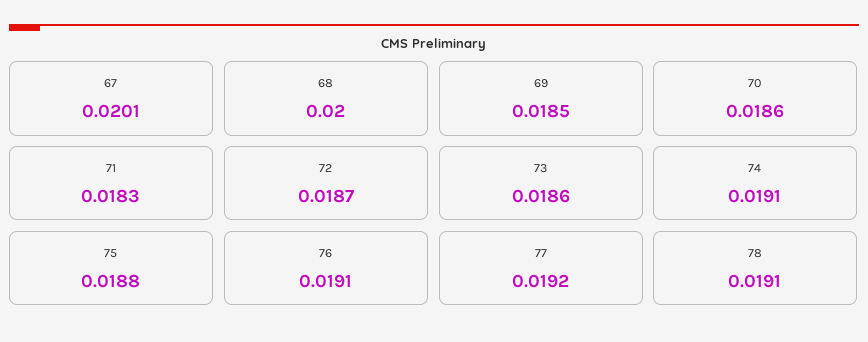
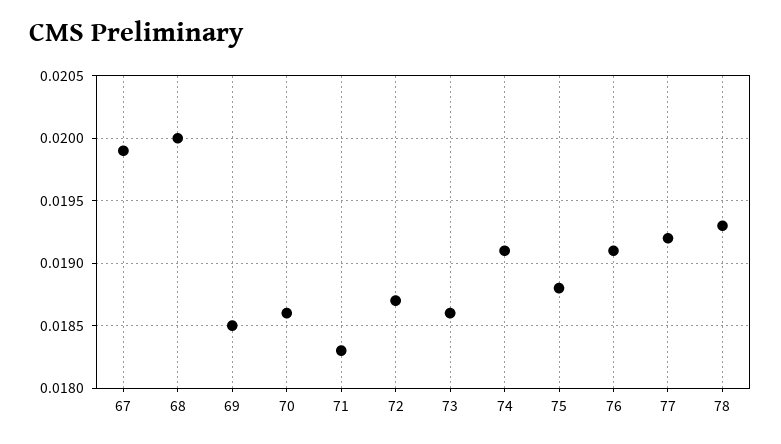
  {
-   "67": 0.0201,
+   "67": 0.0199,
    "68": 0.02,
    "69": 0.0185,
    "70": 0.0186,
    "71": 0.0183,
    "72": 0.0187,
    "73": 0.0186,
    "74": 0.0191,
    "75": 0.0188,
    "76": 0.0191,
    "77": 0.0192,
-   "78": 0.0191
+   "78": 0.0193
  }

